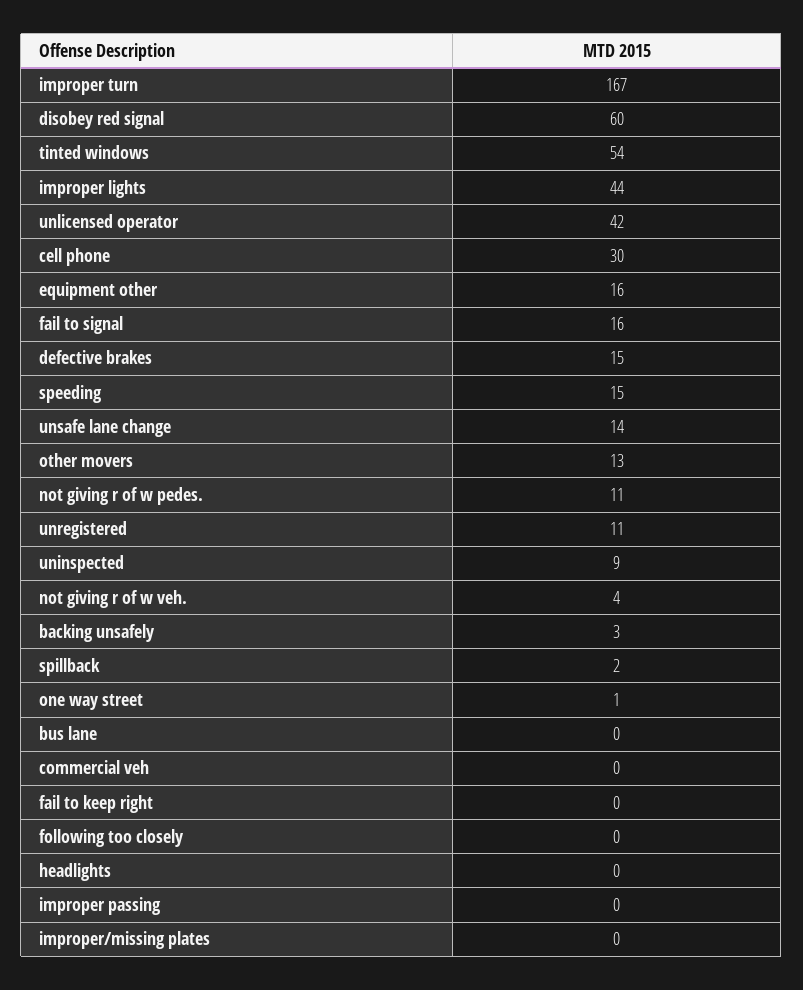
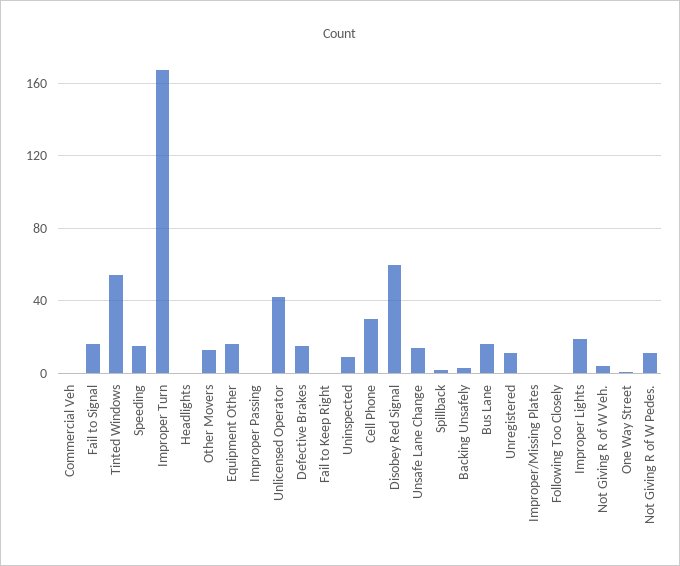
  {
    "improper turn": 167,
    "disobey red signal": 60,
    "tinted windows": 54,
-   "improper lights": 44,
+   "improper lights": 20,
    "unlicensed operator": 42,
    "cell phone": 30,
    "equipment other": 16,
    "fail to signal": 16,
    "defective brakes": 15,
    "speeding": 15,
    "unsafe lane change": 14,
    "other movers": 13,
    "not giving r of w pedes.": 11,
    "unregistered": 11,
    "uninspected": 9,
    "not giving r of w veh.": 4,
    "backing unsafely": 3,
    "spillback": 2,
    "one way street": 1,
-   "bus lane": 0,
+   "bus lane": 15,
    "commercial veh": 0,
    "fail to keep right": 0,
    "following too closely": 0,
    "headlights": 0,
    "improper passing": 0,
    "improper/missing plates": 0
  }

